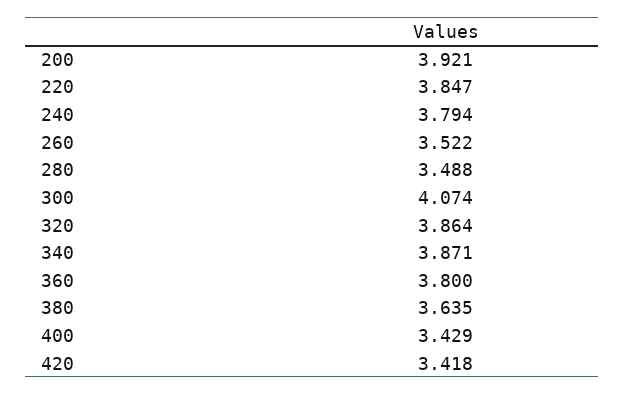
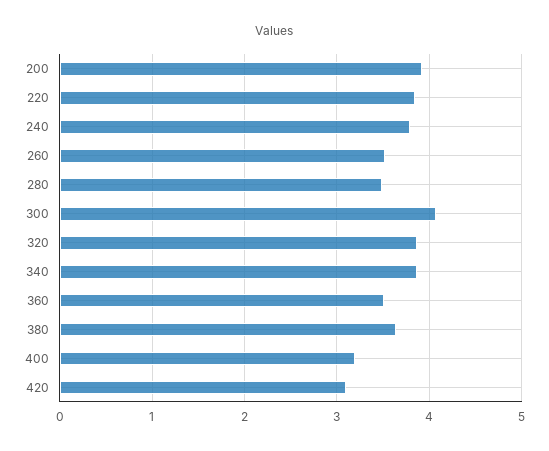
  {
    "200": 3.921,
    "220": 3.847,
    "240": 3.794,
    "260": 3.522,
    "280": 3.488,
    "300": 4.074,
    "320": 3.864,
    "340": 3.871,
-   "360": 3.8,
+   "360": 3.5,
    "380": 3.635,
-   "400": 3.429,
+   "400": 3.2,
-   "420": 3.418
+   "420": 3.1
  }

